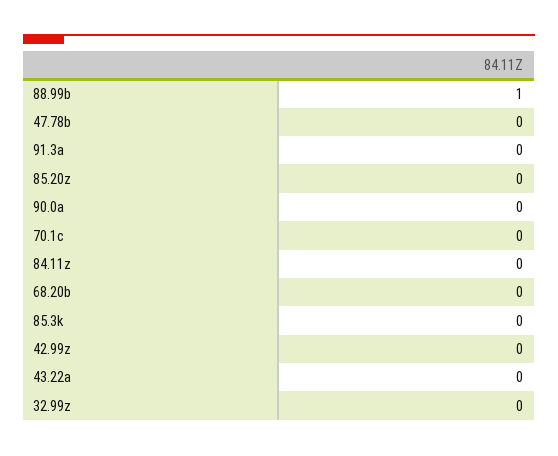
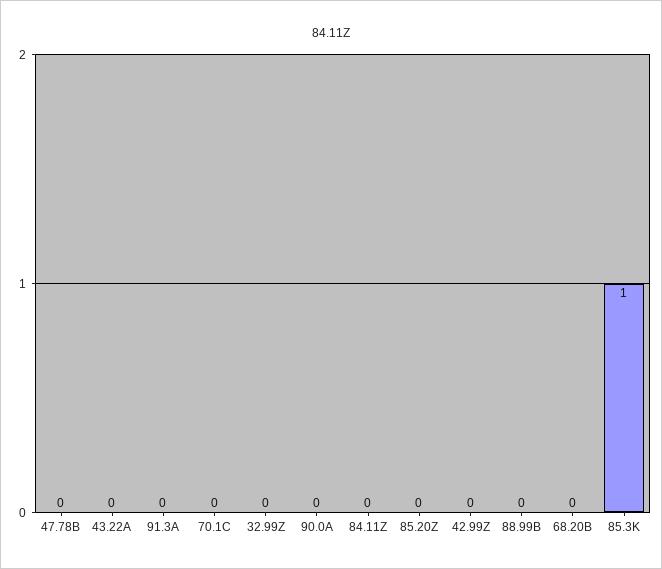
  {
-   "88.99b": 1,
+   "88.99b": 0,
    "47.78b": 0,
    "91.3a": 0,
    "85.20z": 0,
    "90.0a": 0,
    "70.1c": 0,
    "84.11z": 0,
    "68.20b": 0,
-   "85.3k": 0,
+   "85.3k": 1,
    "42.99z": 0,
    "43.22a": 0,
    "32.99z": 0
  }

